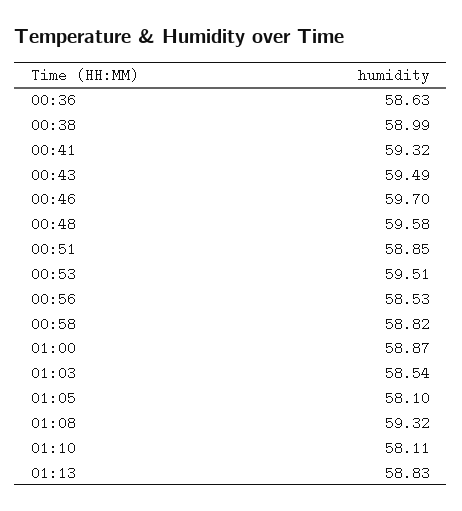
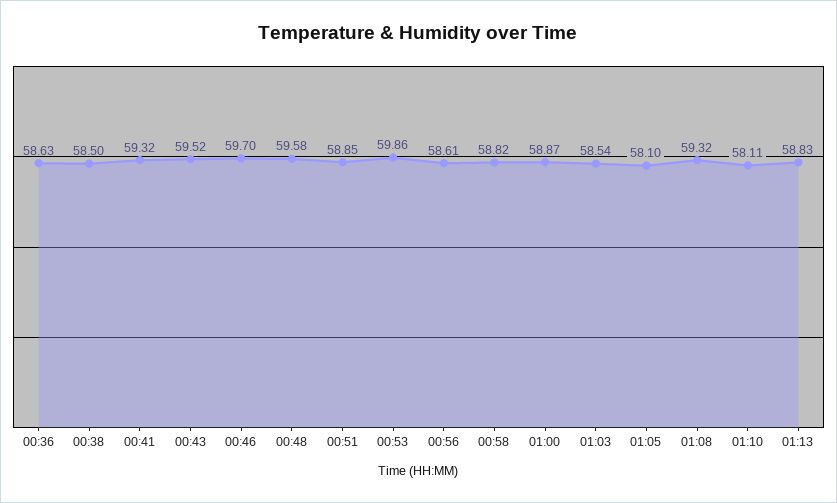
  {
    "00:36": 58.63,
-   "00:38": 58.99,
+   "00:38": 58.5,
    "00:41": 59.32,
-   "00:43": 59.49,
+   "00:43": 59.52,
    "00:46": 59.7,
    "00:48": 59.58,
    "00:51": 58.85,
-   "00:53": 59.51,
+   "00:53": 59.86,
-   "00:56": 58.53,
+   "00:56": 58.61,
    "00:58": 58.82,
    "01:00": 58.87,
    "01:03": 58.54,
    "01:05": 58.1,
    "01:08": 59.32,
    "01:10": 58.11,
    "01:13": 58.83
  }

